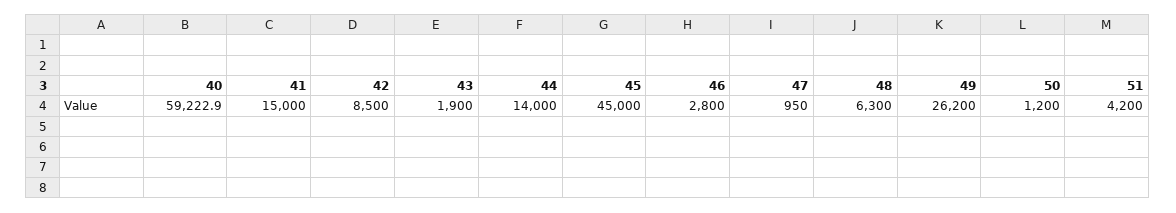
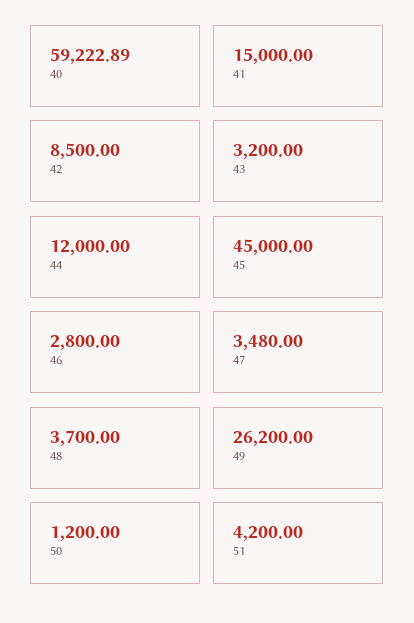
  {
    "40": 59222.89,
    "41": 15000,
    "42": 8500,
-   "43": 1900,
+   "43": 3200,
-   "44": 14000,
+   "44": 12000,
    "45": 45000,
    "46": 2800,
-   "47": 950,
+   "47": 3480,
-   "48": 6300,
+   "48": 3700,
    "49": 26200,
    "50": 1200,
    "51": 4200
  }

